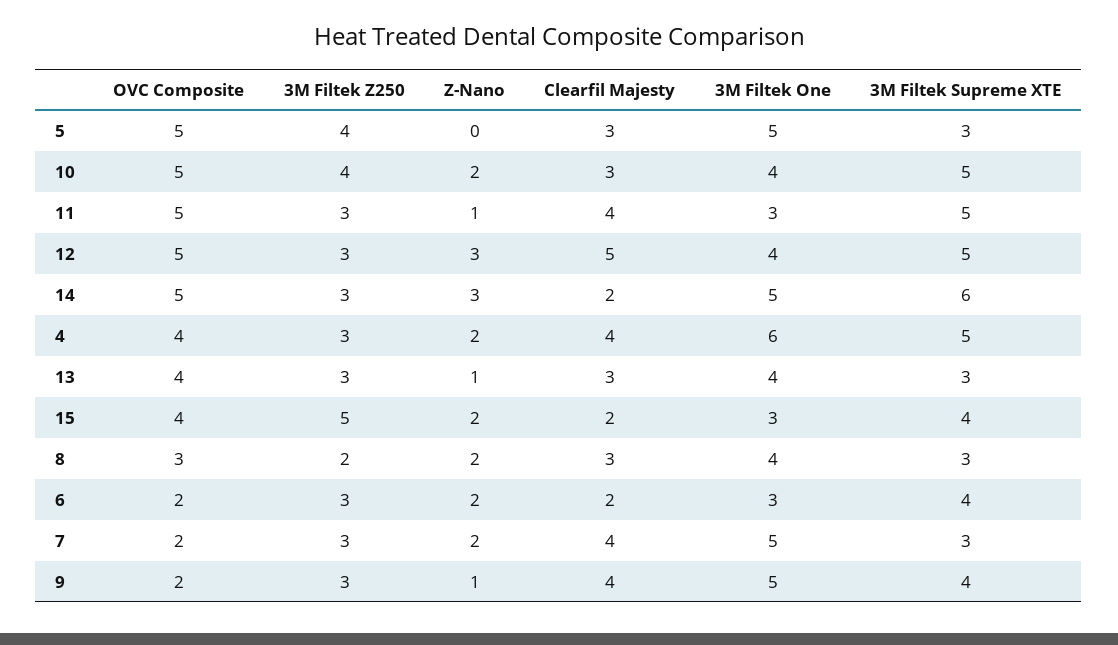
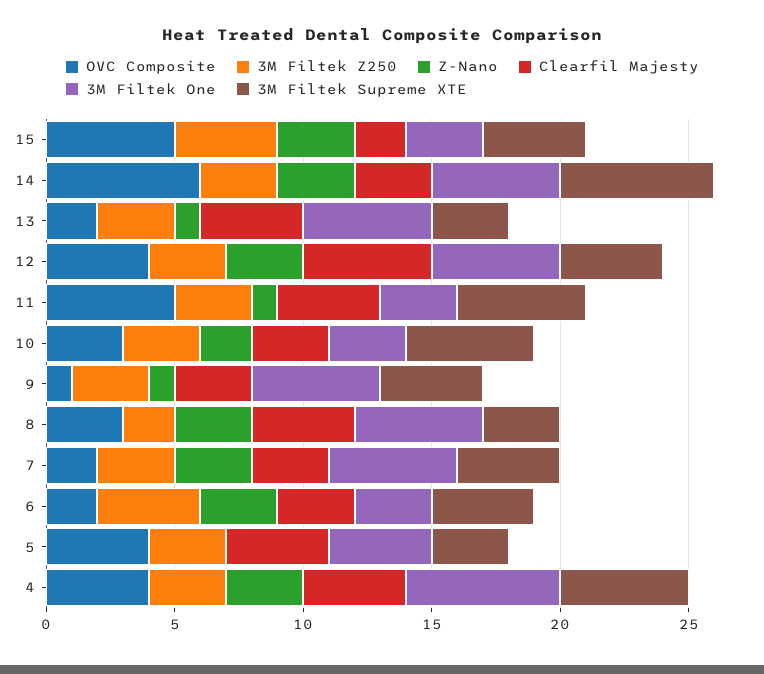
  {
    "OVC Composite": {
-     "5": 5,
+     "5": 4,
-     "10": 5,
+     "10": 3,
      "11": 5,
-     "12": 5,
+     "12": 4,
-     "14": 5,
+     "14": 6,
      "4": 4,
-     "13": 4,
+     "13": 2,
-     "15": 4,
+     "15": 5,
      "8": 3,
      "6": 2,
      "7": 2,
-     "9": 2
+     "9": 1
    },
    "3M Filtek Z250": {
-     "5": 4,
+     "5": 3,
-     "10": 4,
+     "10": 3,
      "11": 3,
      "12": 3,
      "14": 3,
      "4": 3,
      "13": 3,
-     "15": 5,
+     "15": 4,
      "8": 2,
-     "6": 3,
+     "6": 4,
      "7": 3,
      "9": 3
    },
    "Z-Nano": {
      "5": 0,
      "10": 2,
      "11": 1,
      "12": 3,
      "14": 3,
-     "4": 2,
+     "4": 3,
      "13": 1,
-     "15": 2,
+     "15": 3,
-     "8": 2,
+     "8": 3,
-     "6": 2,
+     "6": 3,
-     "7": 2,
+     "7": 3,
      "9": 1
    },
    "Clearfil Majesty": {
-     "5": 3,
+     "5": 4,
      "10": 3,
      "11": 4,
      "12": 5,
-     "14": 2,
+     "14": 3,
      "4": 4,
-     "13": 3,
+     "13": 4,
      "15": 2,
-     "8": 3,
+     "8": 4,
-     "6": 2,
+     "6": 3,
-     "7": 4,
+     "7": 3,
-     "9": 4
+     "9": 3
    },
    "3M Filtek One": {
-     "5": 5,
+     "5": 4,
-     "10": 4,
+     "10": 3,
      "11": 3,
-     "12": 4,
+     "12": 5,
      "14": 5,
      "4": 6,
-     "13": 4,
+     "13": 5,
      "15": 3,
-     "8": 4,
+     "8": 5,
      "6": 3,
      "7": 5,
      "9": 5
    },
    "3M Filtek Supreme XTE": {
      "5": 3,
      "10": 5,
      "11": 5,
-     "12": 5,
+     "12": 4,
      "14": 6,
      "4": 5,
      "13": 3,
      "15": 4,
      "8": 3,
      "6": 4,
-     "7": 3,
+     "7": 4,
      "9": 4
    }
  }

